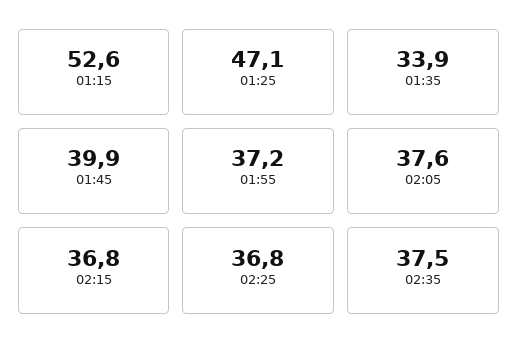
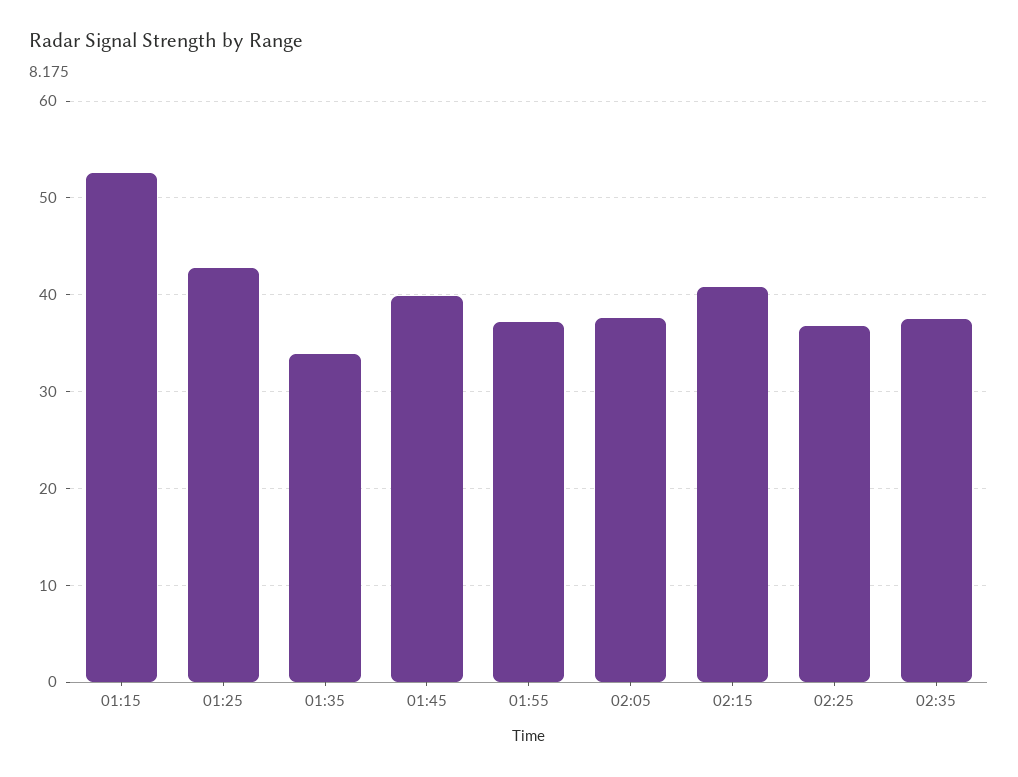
  {
    "01:15": 52.6,
-   "01:25": 47.1,
+   "01:25": 43,
    "01:35": 33.9,
    "01:45": 39.9,
    "01:55": 37.2,
    "02:05": 37.6,
-   "02:15": 36.8,
+   "02:15": 41,
    "02:25": 36.8,
    "02:35": 37.5
  }

